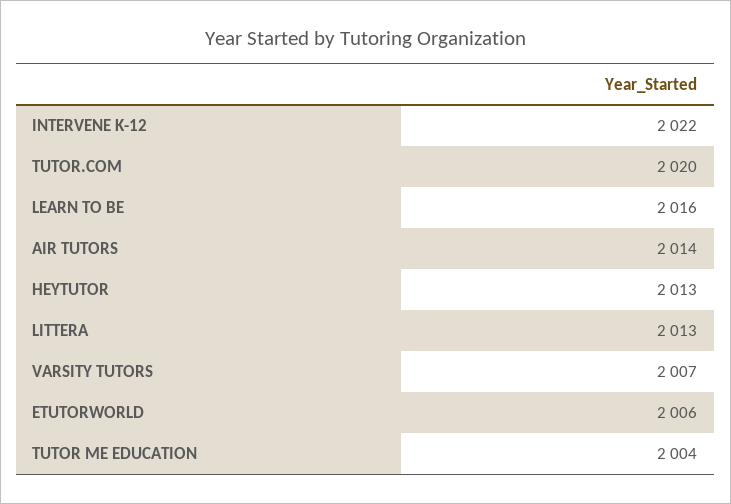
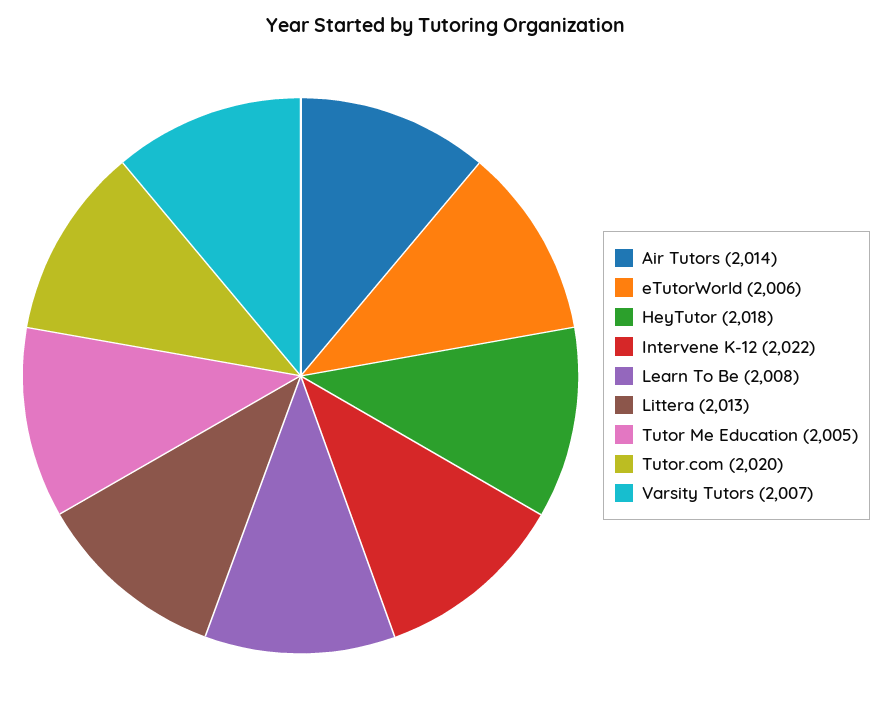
  {
    "INTERVENE K-12": 2022,
    "TUTOR.COM": 2020,
-   "LEARN TO BE": 2016,
+   "LEARN TO BE": 2008,
    "AIR TUTORS": 2014,
-   "HEYTUTOR": 2013,
+   "HEYTUTOR": 2018,
    "LITTERA": 2013,
    "VARSITY TUTORS": 2007,
    "ETUTORWORLD": 2006,
-   "TUTOR ME EDUCATION": 2004
+   "TUTOR ME EDUCATION": 2005
  }

